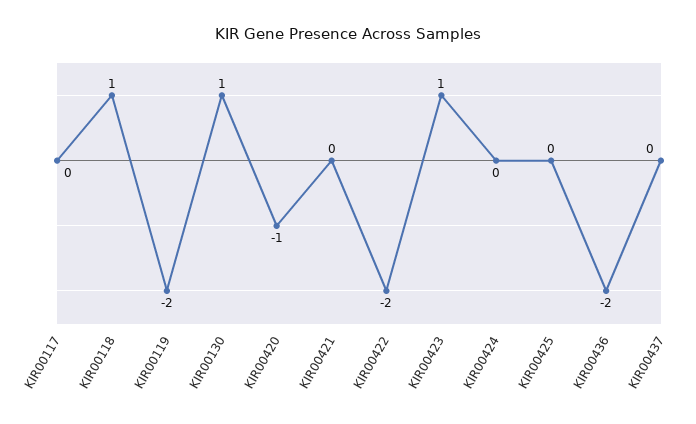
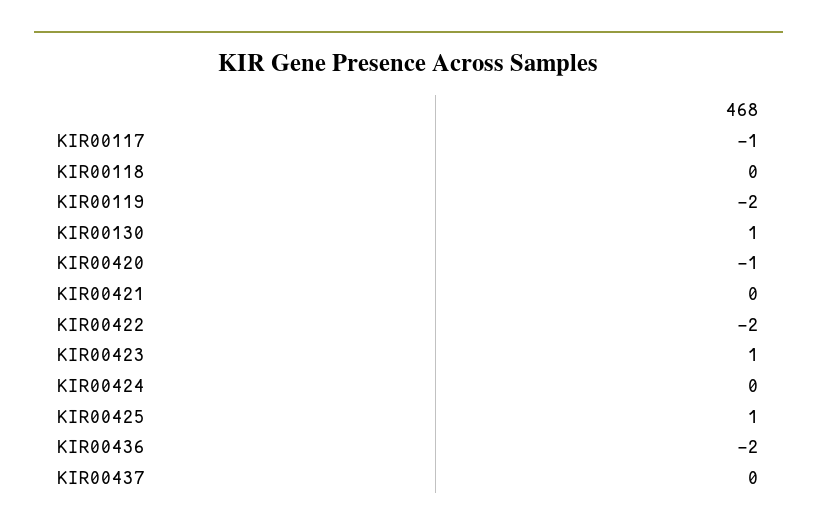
  {
-   "KIR00117": 0,
+   "KIR00117": -1,
-   "KIR00118": 1,
+   "KIR00118": 0,
    "KIR00119": -2,
    "KIR00130": 1,
    "KIR00420": -1,
    "KIR00421": 0,
    "KIR00422": -2,
    "KIR00423": 1,
    "KIR00424": 0,
-   "KIR00425": 0,
+   "KIR00425": 1,
    "KIR00436": -2,
    "KIR00437": 0
  }

